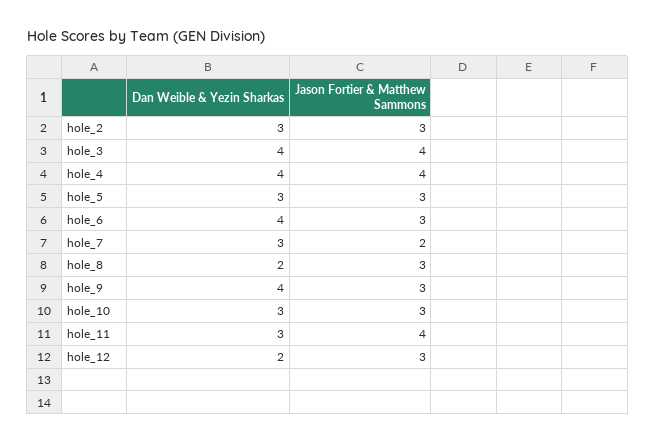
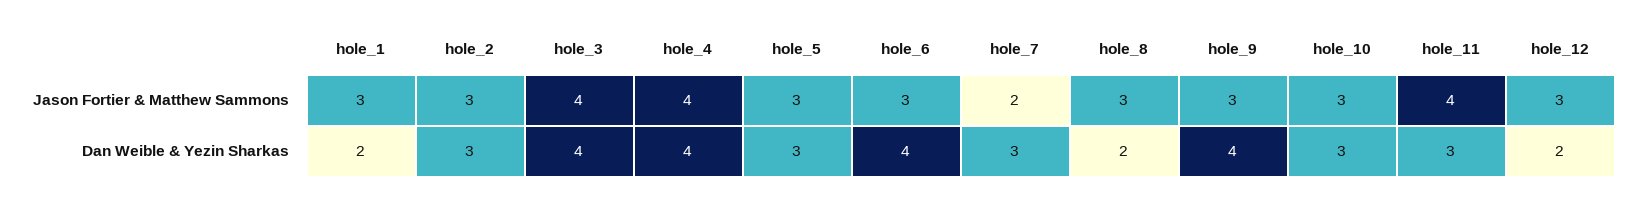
  {
    "Dan Weible & Yezin Sharkas": {
      "hole_2": 3,
      "hole_3": 4,
      "hole_4": 4,
      "hole_5": 3,
      "hole_6": 4,
      "hole_7": 3,
      "hole_8": 2,
      "hole_9": 4,
      "hole_10": 3,
      "hole_11": 3,
-     "hole_12": 2
+     "hole_12": 2,
+     "hole_1": 2
    },
    "Jason Fortier & Matthew Sammons": {
      "hole_2": 3,
      "hole_3": 4,
      "hole_4": 4,
      "hole_5": 3,
      "hole_6": 3,
      "hole_7": 2,
      "hole_8": 3,
      "hole_9": 3,
      "hole_10": 3,
      "hole_11": 4,
-     "hole_12": 3
+     "hole_12": 3,
+     "hole_1": 3
    }
  }

